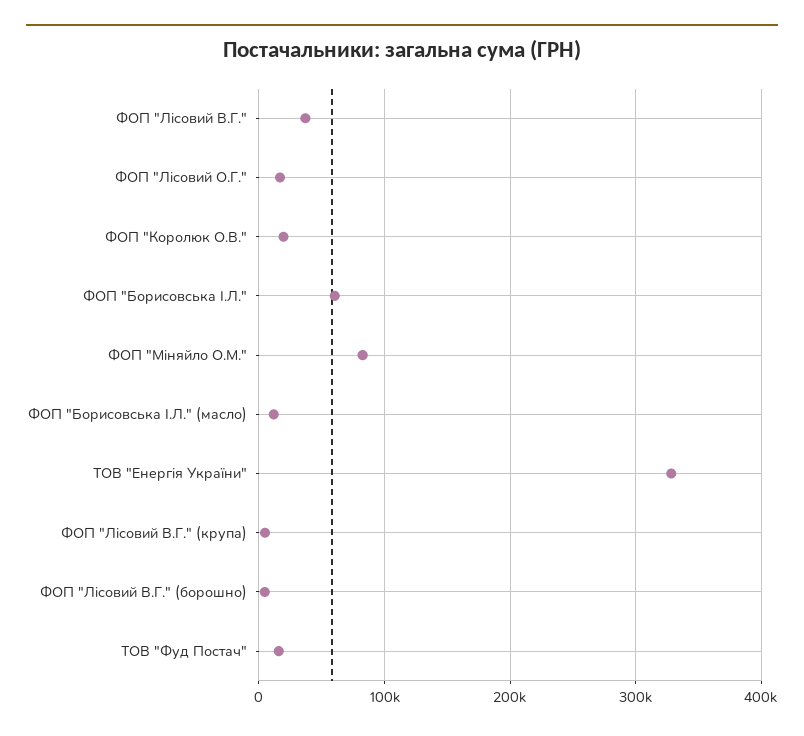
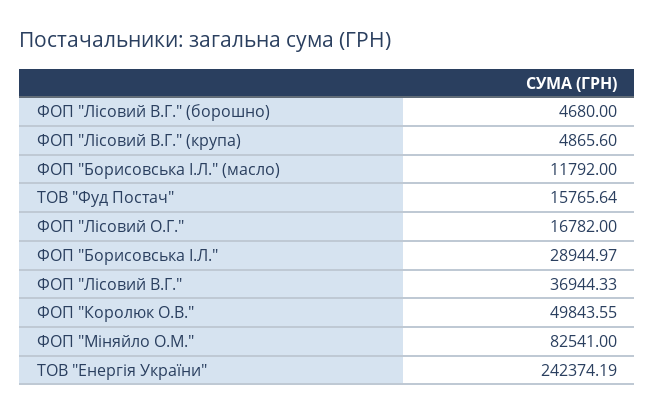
  {
    "ФОП \"Лісовий В.Г.\"": 36944.33,
    "ФОП \"Лісовий О.Г.\"": 16782,
-   "ФОП \"Королюк О.В.\"": 20000,
+   "ФОП \"Королюк О.В.\"": 49843.55,
-   "ФОП \"Борисовська І.Л.\"": 60000,
+   "ФОП \"Борисовська І.Л.\"": 28944.97,
    "ФОП \"Міняйло О.М.\"": 82541,
    "ФОП \"Борисовська І.Л.\" (масло)": 11792,
-   "ТОВ \"Енергія України\"": 330000,
+   "ТОВ \"Енергія України\"": 242374.19,
    "ФОП \"Лісовий В.Г.\" (крупа)": 4865.6,
    "ФОП \"Лісовий В.Г.\" (борошно)": 4680,
    "ТОВ \"Фуд Постач\"": 15765.64
  }

